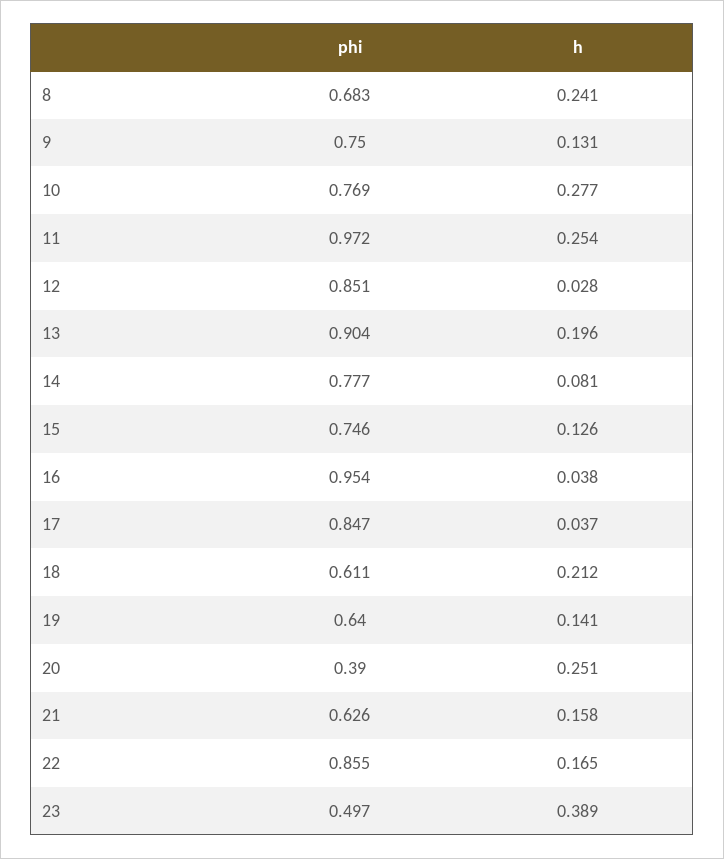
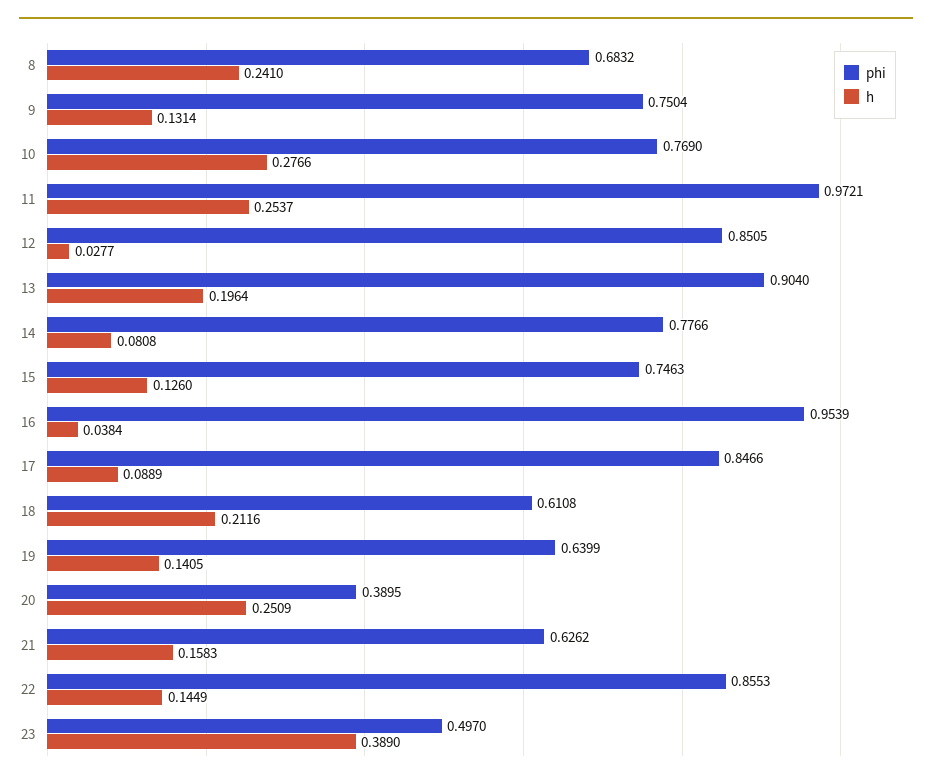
  {
    "phi": {
      "8": 0.6832,
      "9": 0.7504,
      "10": 0.769,
      "11": 0.9721,
      "12": 0.8505,
      "13": 0.904,
      "14": 0.7766,
      "15": 0.7463,
      "16": 0.9539,
      "17": 0.8466,
      "18": 0.6108,
      "19": 0.6399,
      "20": 0.3895,
      "21": 0.6262,
      "22": 0.8553,
      "23": 0.497
    },
    "h": {
      "8": 0.241,
      "9": 0.1314,
      "10": 0.2766,
      "11": 0.2537,
      "12": 0.0277,
      "13": 0.1964,
      "14": 0.0808,
      "15": 0.126,
      "16": 0.0384,
-     "17": 0.037,
+     "17": 0.0889,
      "18": 0.2116,
      "19": 0.1405,
      "20": 0.2509,
      "21": 0.1583,
-     "22": 0.165,
+     "22": 0.1449,
      "23": 0.389
    }
  }

